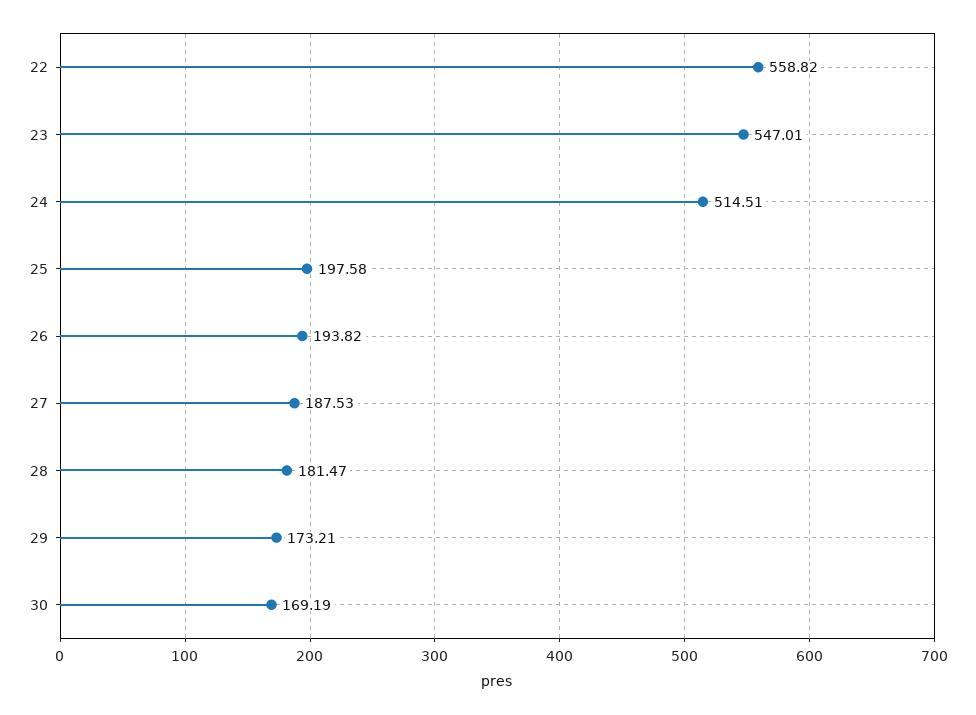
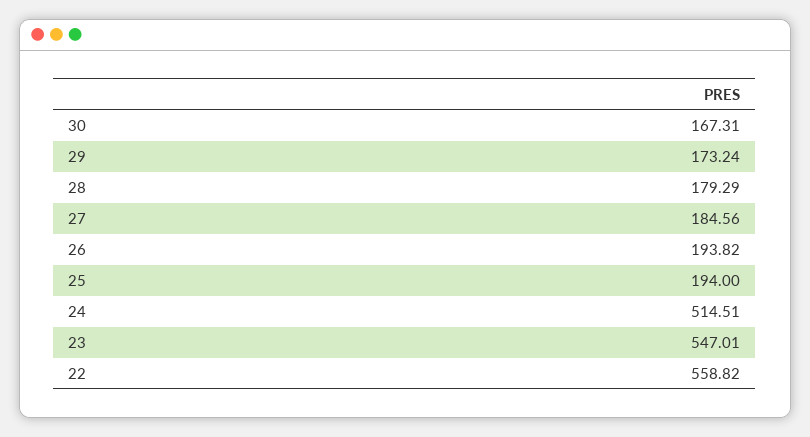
  {
    "22": 558.82,
    "23": 547.01,
    "24": 514.51,
-   "25": 197.58,
+   "25": 194,
    "26": 193.82,
-   "27": 187.53,
+   "27": 184.56,
-   "28": 181.47,
+   "28": 179.29,
-   "29": 173.21,
+   "29": 173.24,
-   "30": 169.19
+   "30": 167.31
  }

